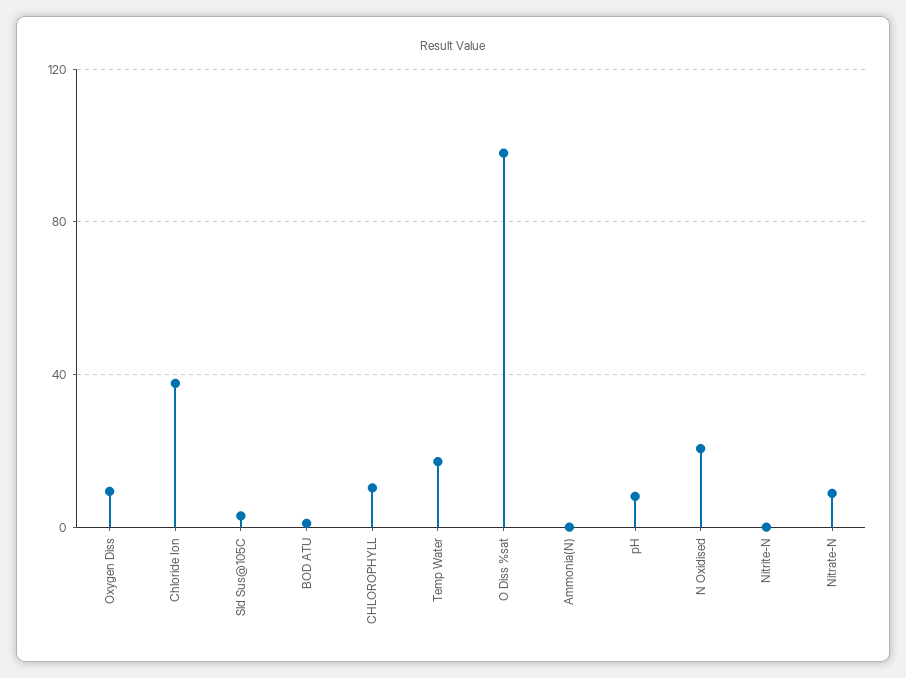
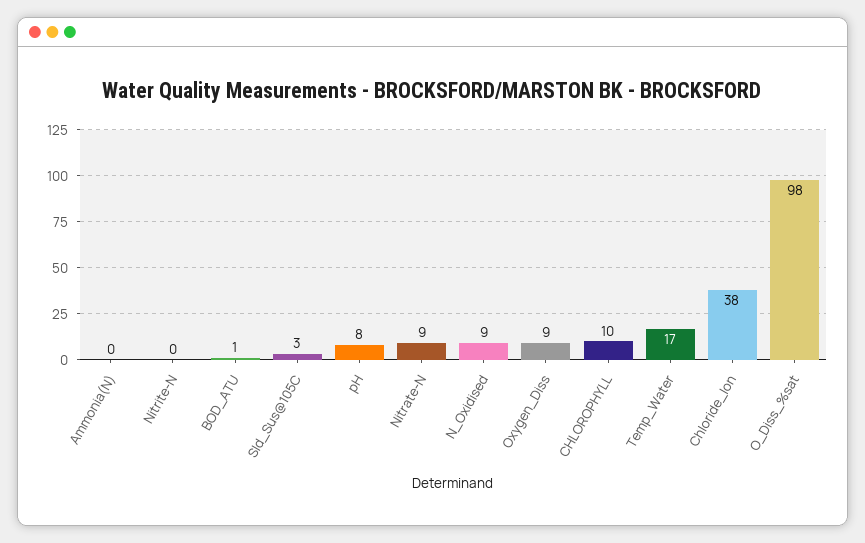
  {
    "Oxygen Diss": 9,
    "Chloride Ion": 38,
    "Sld Sus@105C": 3,
    "BOD ATU": 1,
    "CHLOROPHYLL": 10,
    "Temp Water": 17,
    "O Diss %sat": 98,
    "Ammonia(N)": 0,
    "pH": 8,
-   "N Oxidised": 20,
+   "N Oxidised": 9,
    "Nitrite-N": 0,
    "Nitrate-N": 9
  }

